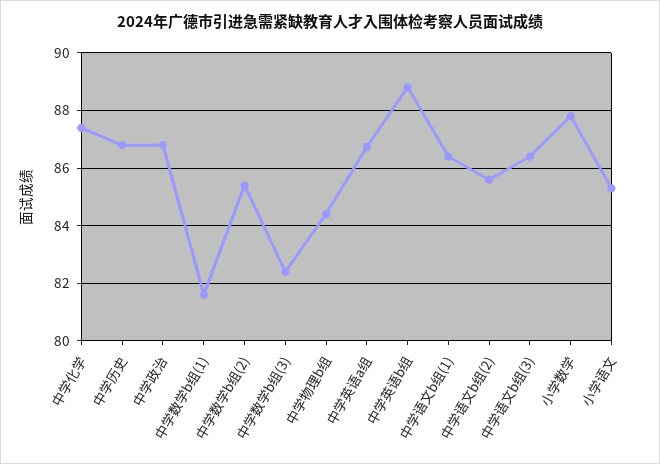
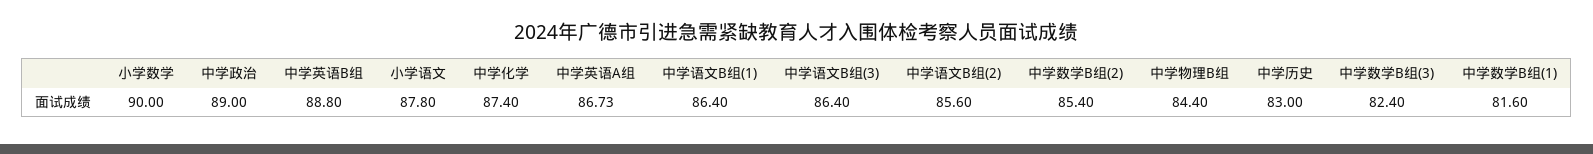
  {
    "中学化学": 87.4,
-   "中学历史": 86.75,
+   "中学历史": 83,
-   "中学政治": 86.75,
+   "中学政治": 89,
    "中学数学b组(1)": 81.6,
    "中学数学b组(2)": 85.4,
    "中学数学b组(3)": 82.4,
    "中学物理b组": 84.4,
    "中学英语a组": 86.73,
    "中学英语b组": 88.8,
    "中学语文b组(1)": 86.4,
    "中学语文b组(2)": 85.6,
    "中学语文b组(3)": 86.4,
-   "小学数学": 87.75,
+   "小学数学": 90,
-   "小学语文": 85.25
+   "小学语文": 87.8
  }

